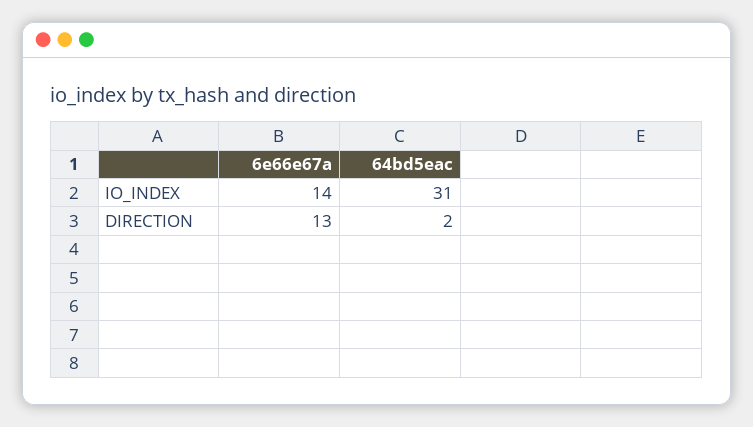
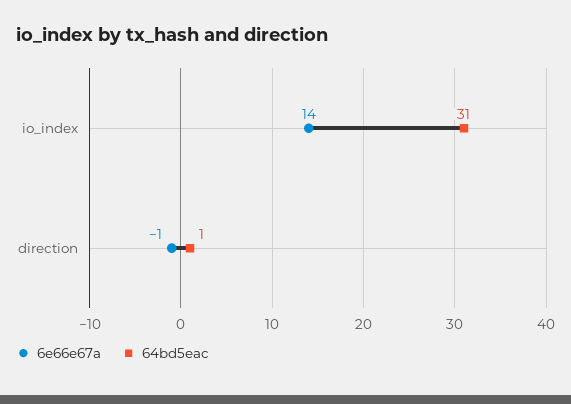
  {
    "6e66e67a": {
      "IO_INDEX": 14,
-     "DIRECTION": 13
+     "DIRECTION": -1
    },
    "64bd5eac": {
      "IO_INDEX": 31,
-     "DIRECTION": 2
+     "DIRECTION": 1
    }
  }

